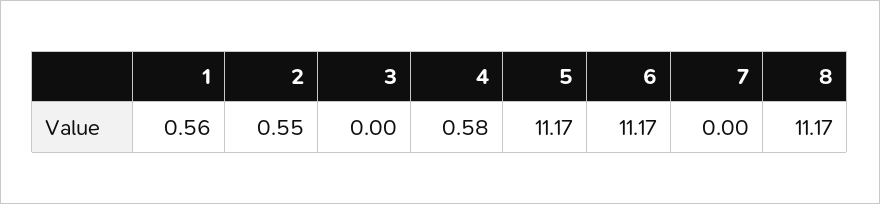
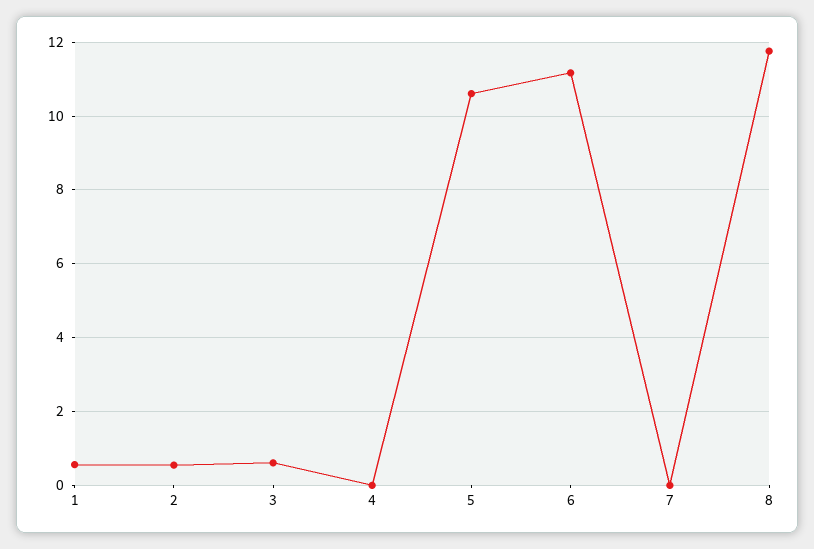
  {
    "1": 0.56,
    "2": 0.55,
-   "3": 0,
+   "3": 0.6,
-   "4": 0.58,
+   "4": 0,
-   "5": 11.17,
+   "5": 10.6,
    "6": 11.17,
    "7": 0,
-   "8": 11.17
+   "8": 11.8
  }

